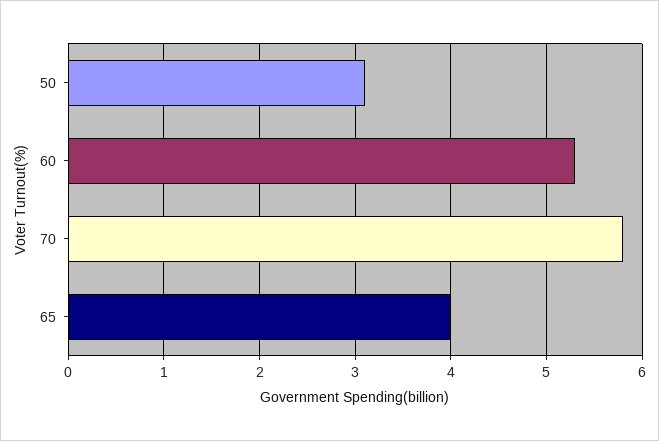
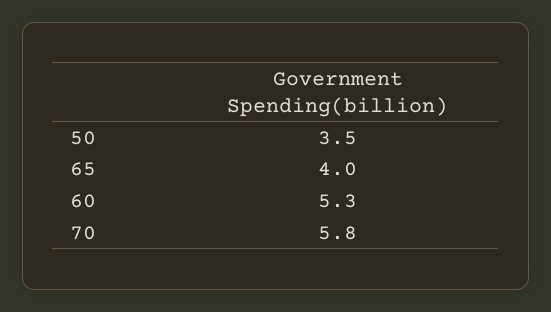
  {
-   "50": 3.1,
+   "50": 3.5,
    "60": 5.3,
    "70": 5.8,
    "65": 4
  }

